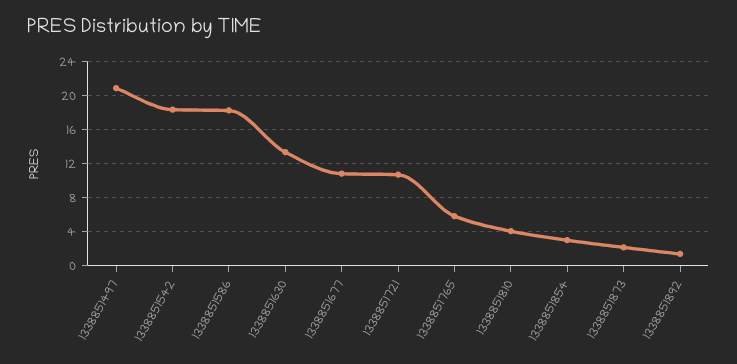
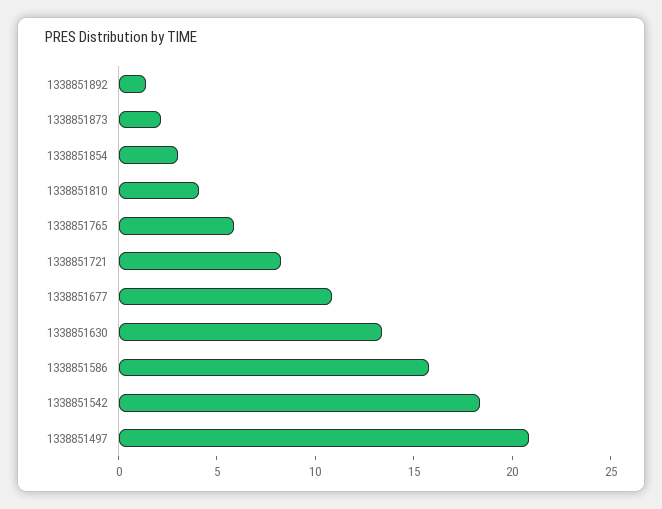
  {
    "1338851497": 21,
    "1338851542": 18,
-   "1338851586": 18,
+   "1338851586": 16,
    "1338851630": 13,
    "1338851677": 11,
-   "1338851721": 11,
+   "1338851721": 8,
    "1338851765": 6,
    "1338851810": 4,
    "1338851854": 3,
    "1338851873": 2,
    "1338851892": 1
  }

